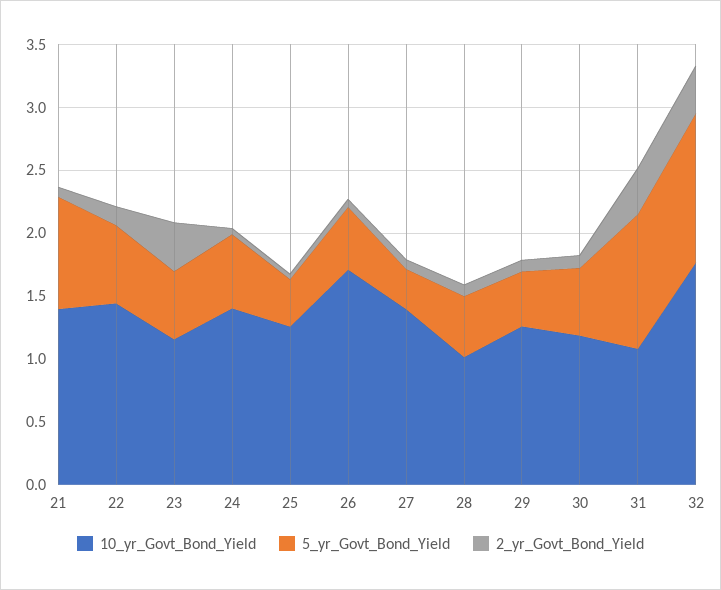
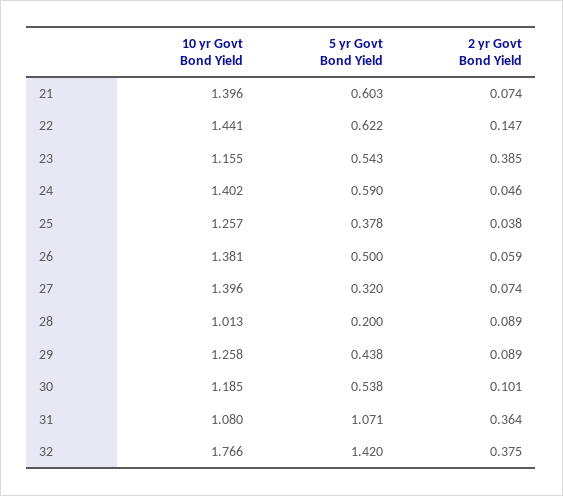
  {
    "10_yr_Govt_Bond_Yield": {
      "21": 1.396,
      "22": 1.441,
      "23": 1.155,
      "24": 1.402,
      "25": 1.257,
-     "26": 1.7,
+     "26": 1.381,
      "27": 1.396,
      "28": 1.013,
      "29": 1.258,
      "30": 1.185,
      "31": 1.08,
      "32": 1.766
    },
    "5_yr_Govt_Bond_Yield": {
-     "21": 0.9,
+     "21": 0.603,
      "22": 0.622,
      "23": 0.543,
      "24": 0.59,
      "25": 0.378,
      "26": 0.5,
      "27": 0.32,
-     "28": 0.5,
+     "28": 0.2,
      "29": 0.438,
      "30": 0.538,
      "31": 1.071,
-     "32": 1.2
+     "32": 1.42
    },
    "2_yr_Govt_Bond_Yield": {
      "21": 0.074,
      "22": 0.147,
      "23": 0.385,
      "24": 0.046,
      "25": 0.038,
      "26": 0.059,
      "27": 0.074,
      "28": 0.089,
      "29": 0.089,
      "30": 0.101,
      "31": 0.364,
      "32": 0.375
    }
  }

